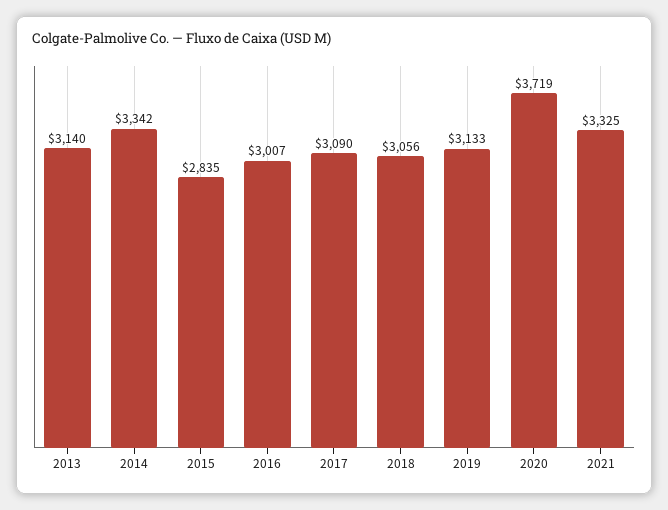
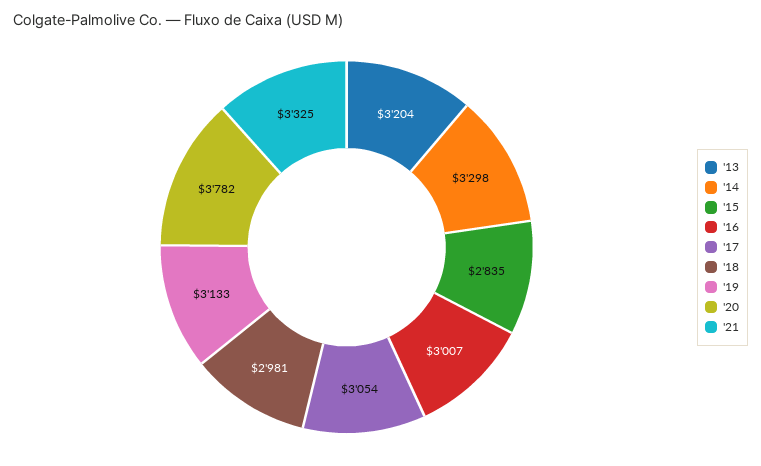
  {
-   "2013": 3140,
+   "2013": 3204,
-   "2014": 3342,
+   "2014": 3298,
    "2015": 2835,
    "2016": 3007,
-   "2017": 3090,
+   "2017": 3054,
-   "2018": 3056,
+   "2018": 2981,
    "2019": 3133,
-   "2020": 3719,
+   "2020": 3782,
    "2021": 3325
  }

